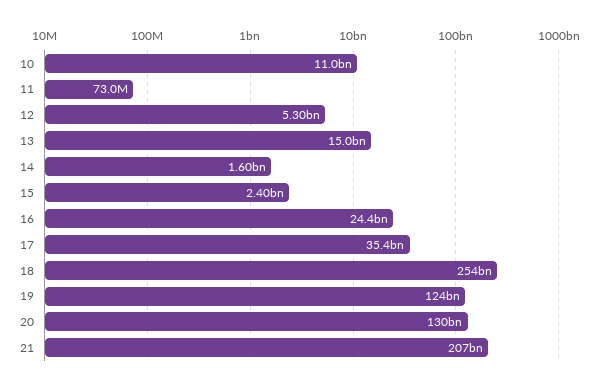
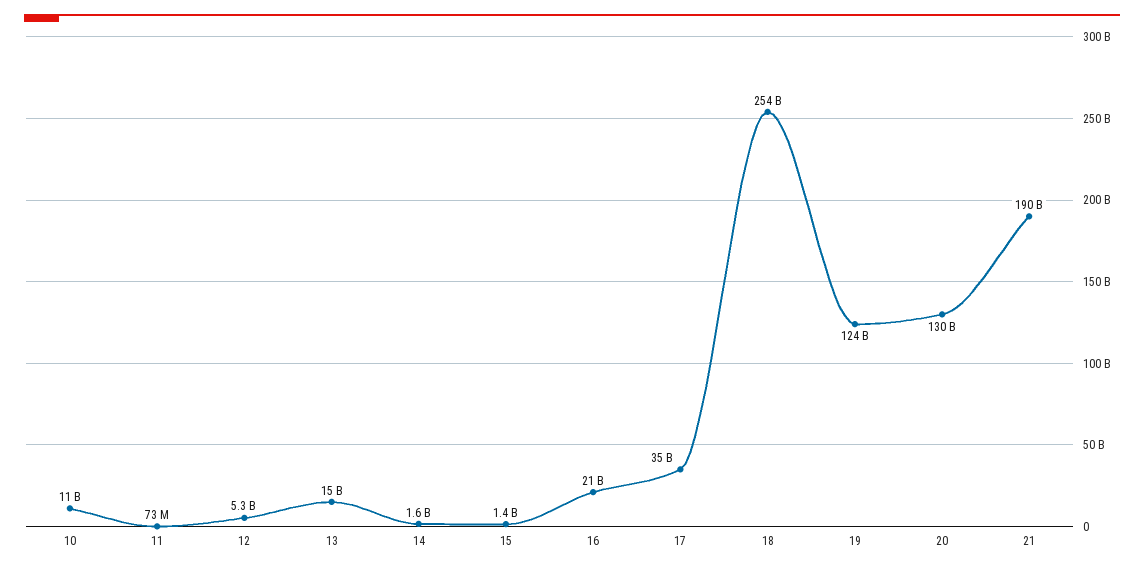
  {
    "10": 11000000000,
    "11": 73000000,
    "12": 5300000000,
    "13": 15000000000,
    "14": 1600000000,
-   "15": 2400000000,
+   "15": 1400000000,
-   "16": 24400000000,
+   "16": 21000000000,
    "17": 35400000000,
    "18": 254000000000,
    "19": 124000000000,
    "20": 130000000000,
-   "21": 207000000000
+   "21": 190000000000
  }

